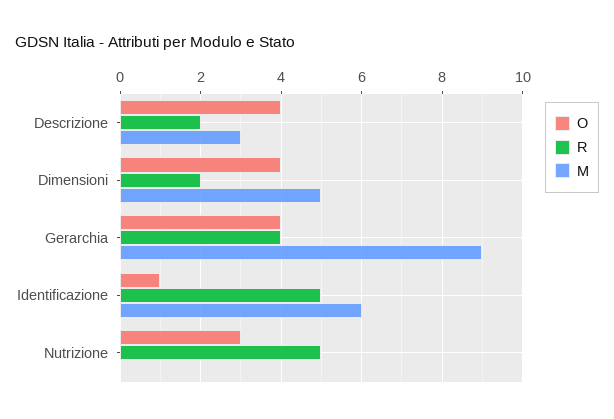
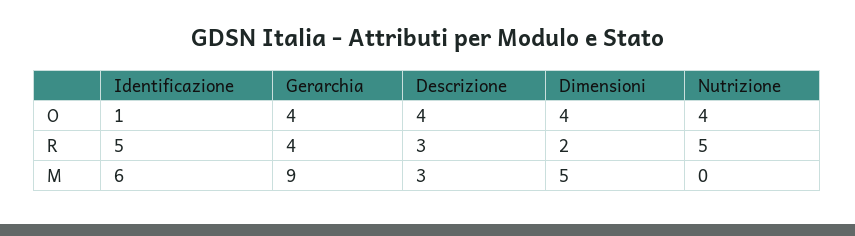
  {
    "O": {
      "Descrizione": 4,
      "Dimensioni": 4,
      "Gerarchia": 4,
      "Identificazione": 1,
-     "Nutrizione": 3
+     "Nutrizione": 4
    },
    "R": {
-     "Descrizione": 2,
+     "Descrizione": 3,
      "Dimensioni": 2,
      "Gerarchia": 4,
      "Identificazione": 5,
      "Nutrizione": 5
    },
    "M": {
      "Descrizione": 3,
      "Dimensioni": 5,
      "Gerarchia": 9,
      "Identificazione": 6,
      "Nutrizione": 0
    }
  }

